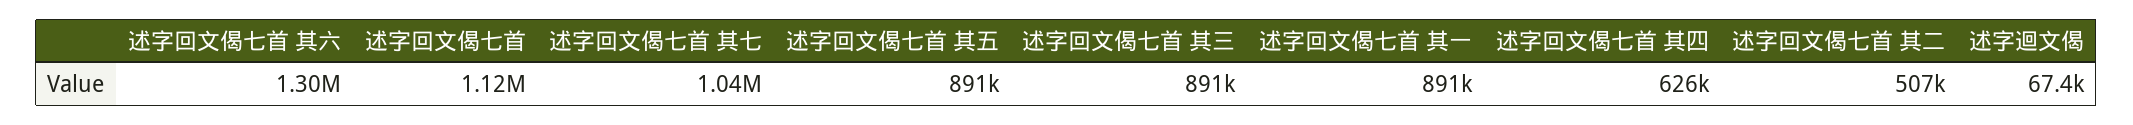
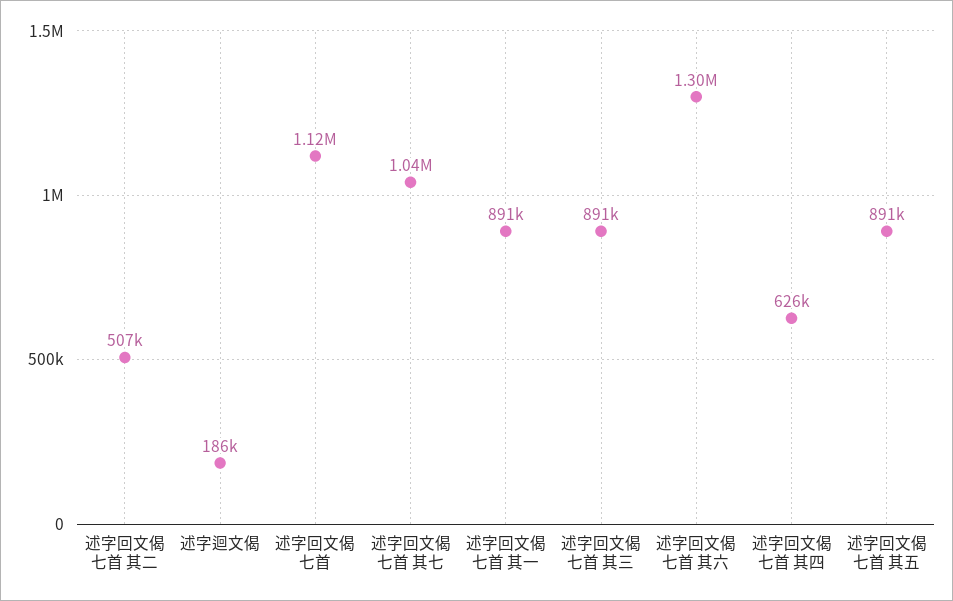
  {
    "述字回文偈七首 其六": 1300000,
    "述字回文偈七首": 1120000,
    "述字回文偈七首 其七": 1040000,
    "述字回文偈七首 其五": 891000,
    "述字回文偈七首 其三": 891000,
    "述字回文偈七首 其一": 891000,
    "述字回文偈七首 其四": 626000,
    "述字回文偈七首 其二": 507000,
-   "述字迴文偈": 67400
+   "述字迴文偈": 186000
  }

